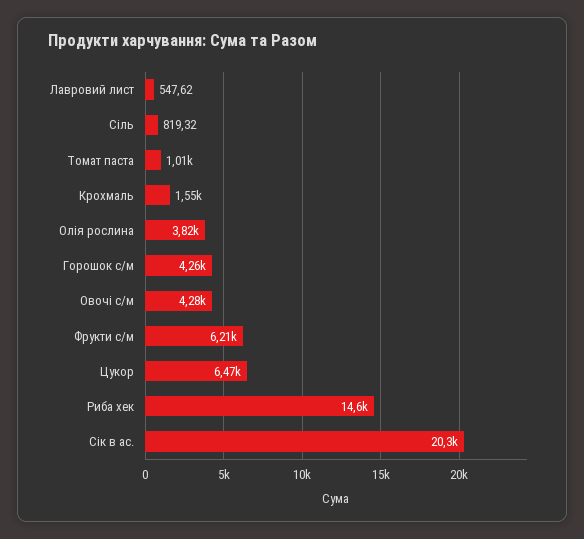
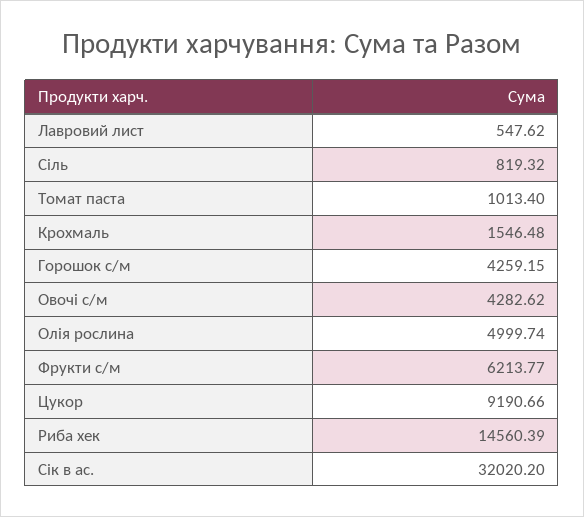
  {
    "Лавровий лист": 547.62,
    "Сіль": 819.32,
    "Томат паста": 1013.4,
    "Крохмаль": 1546.48,
-   "Олія рослина": 3820,
+   "Олія рослина": 4999.74,
    "Горошок с/м": 4259.15,
    "Овочі с/м": 4282.62,
    "Фрукти с/м": 6213.77,
-   "Цукор": 6470,
+   "Цукор": 9190.66,
    "Риба хек": 14560.39,
-   "Сік в ас.": 20300
+   "Сік в ас.": 32020.2
  }

